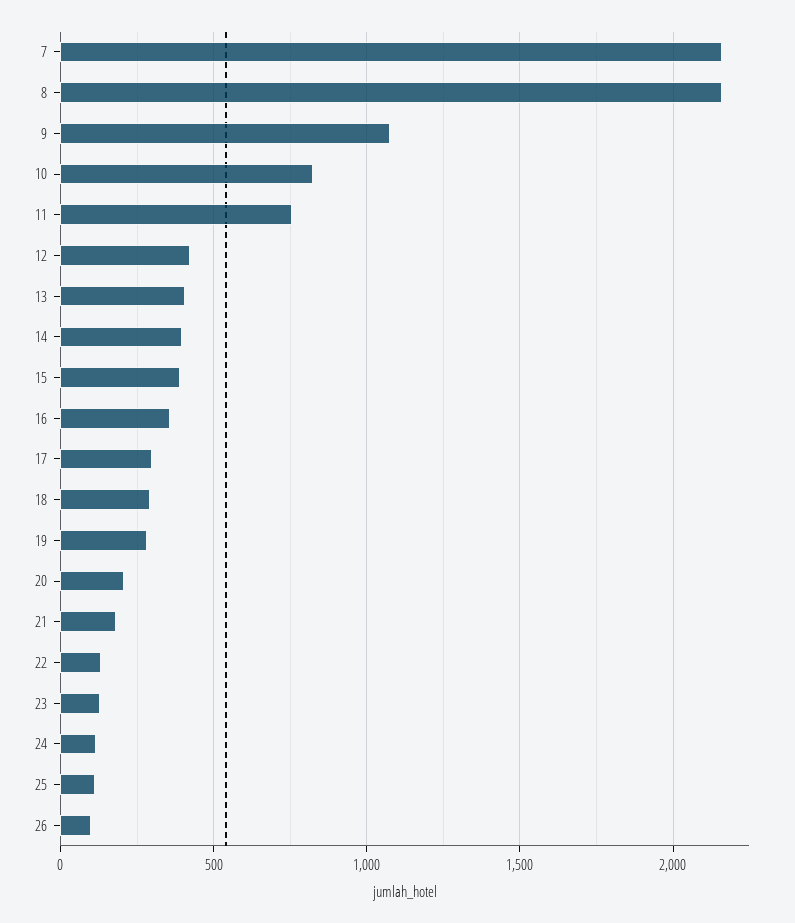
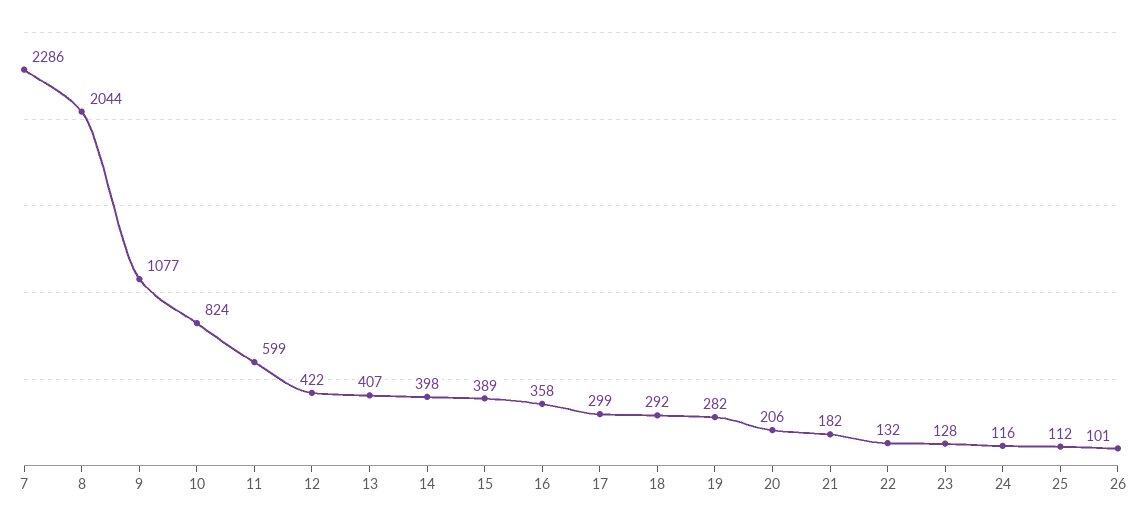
  {
-   "7": 2150,
+   "7": 2286,
-   "8": 2150,
+   "8": 2044,
    "9": 1077,
    "10": 824,
-   "11": 750,
+   "11": 599,
    "12": 422,
    "13": 407,
    "14": 398,
    "15": 389,
    "16": 358,
    "17": 299,
    "18": 292,
    "19": 282,
    "20": 206,
    "21": 182,
    "22": 132,
    "23": 128,
    "24": 116,
    "25": 112,
    "26": 101
  }

